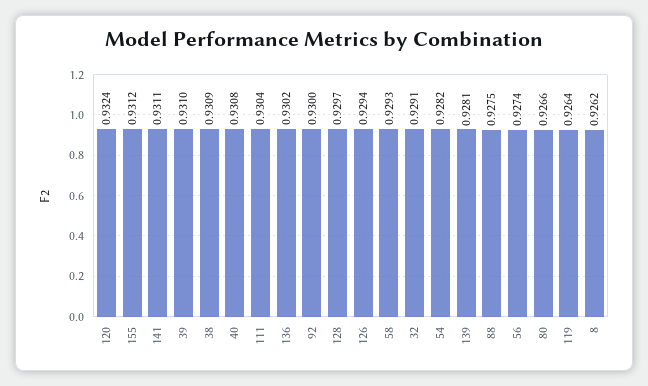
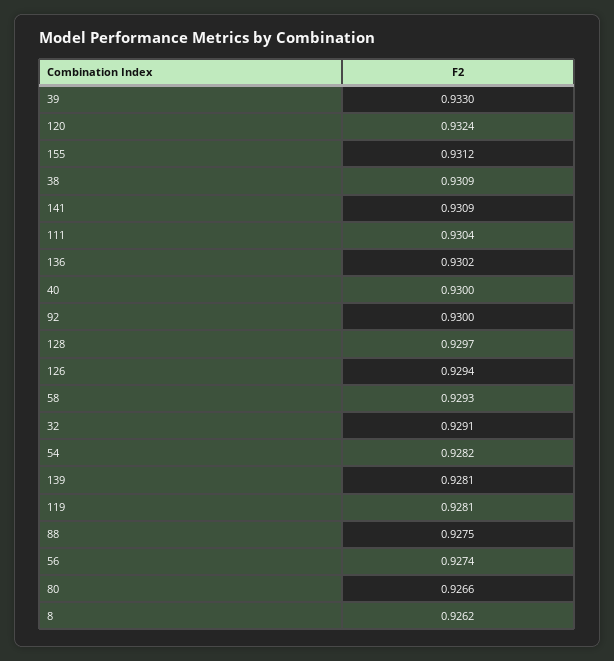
  {
    "120": 0.9324,
    "155": 0.9312,
-   "141": 0.9311,
+   "141": 0.9309,
-   "39": 0.931,
+   "39": 0.933,
    "38": 0.9309,
-   "40": 0.9308,
+   "40": 0.93,
    "111": 0.9304,
    "136": 0.9302,
    "92": 0.93,
    "128": 0.9297,
    "126": 0.9294,
    "58": 0.9293,
    "32": 0.9291,
    "54": 0.9282,
    "139": 0.9281,
    "88": 0.9275,
    "56": 0.9274,
    "80": 0.9266,
-   "119": 0.9264,
+   "119": 0.9281,
    "8": 0.9262
  }

